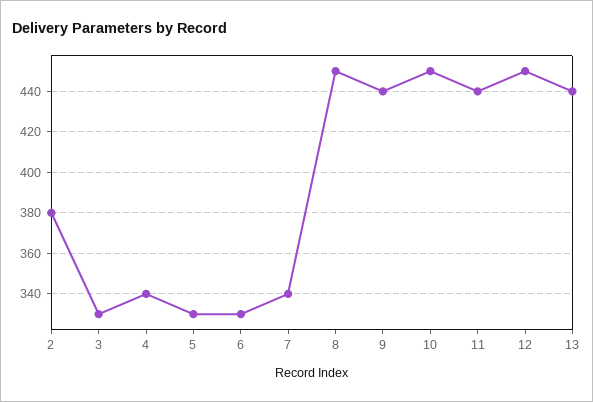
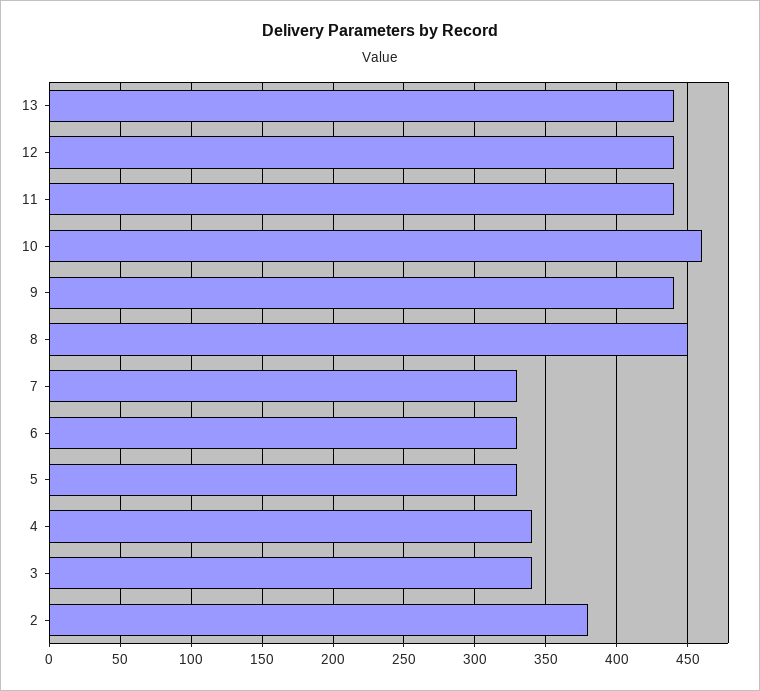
  {
    "2": 380,
-   "3": 330,
+   "3": 340,
    "4": 340,
    "5": 330,
    "6": 330,
-   "7": 340,
+   "7": 330,
    "8": 450,
    "9": 440,
-   "10": 450,
+   "10": 460,
    "11": 440,
-   "12": 450,
+   "12": 440,
    "13": 440
  }

